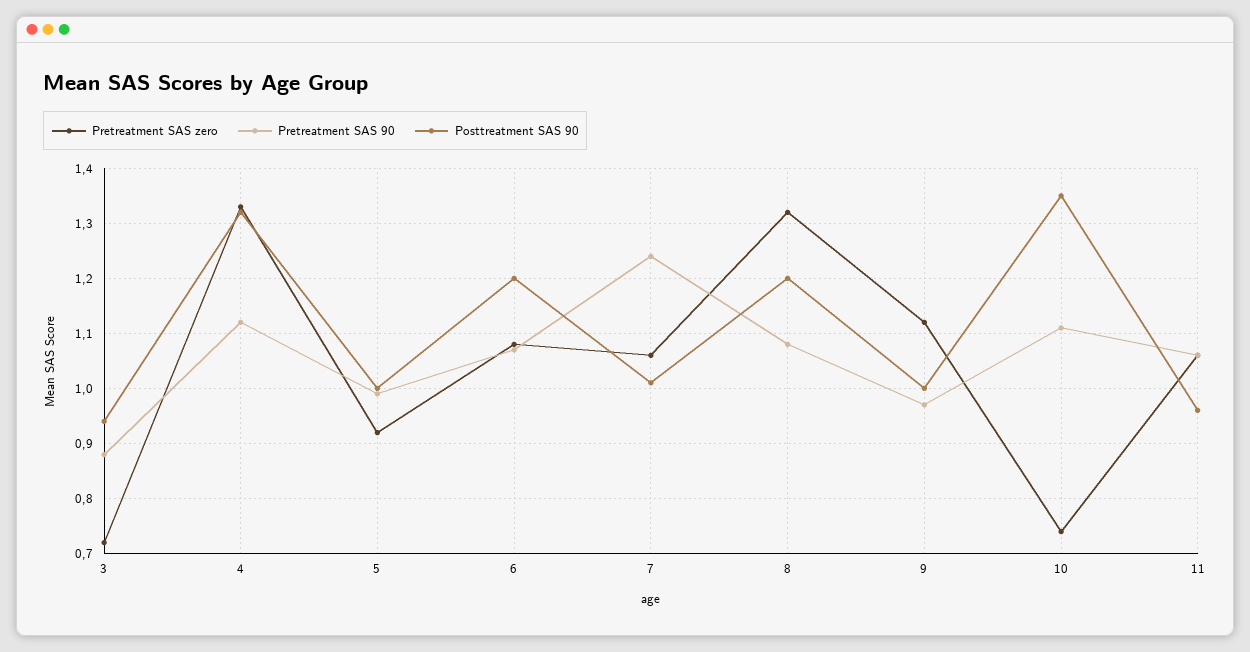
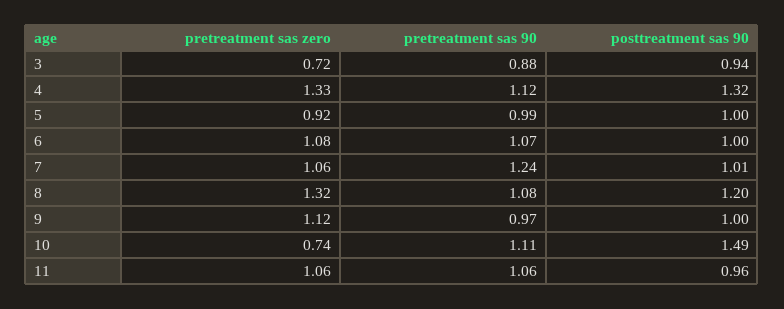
  {
    "Pretreatment SAS zero": {
      "3": 0.72,
      "4": 1.33,
      "5": 0.92,
      "6": 1.08,
      "7": 1.06,
      "8": 1.32,
      "9": 1.12,
      "10": 0.74,
      "11": 1.06
    },
    "Pretreatment SAS 90": {
      "3": 0.88,
      "4": 1.12,
      "5": 0.99,
      "6": 1.07,
      "7": 1.24,
      "8": 1.08,
      "9": 0.97,
      "10": 1.11,
      "11": 1.06
    },
    "Posttreatment SAS 90": {
      "3": 0.94,
      "4": 1.32,
      "5": 1,
-     "6": 1.2,
+     "6": 1,
      "7": 1.01,
      "8": 1.2,
      "9": 1,
-     "10": 1.35,
+     "10": 1.49,
      "11": 0.96
    }
  }

